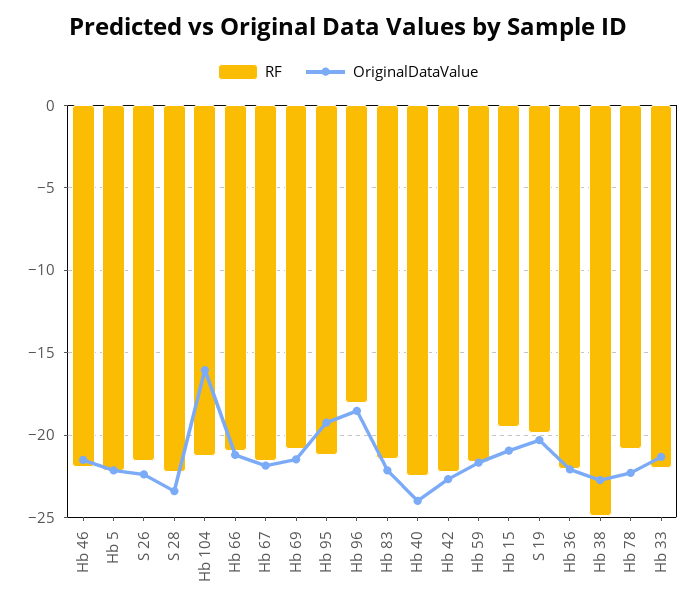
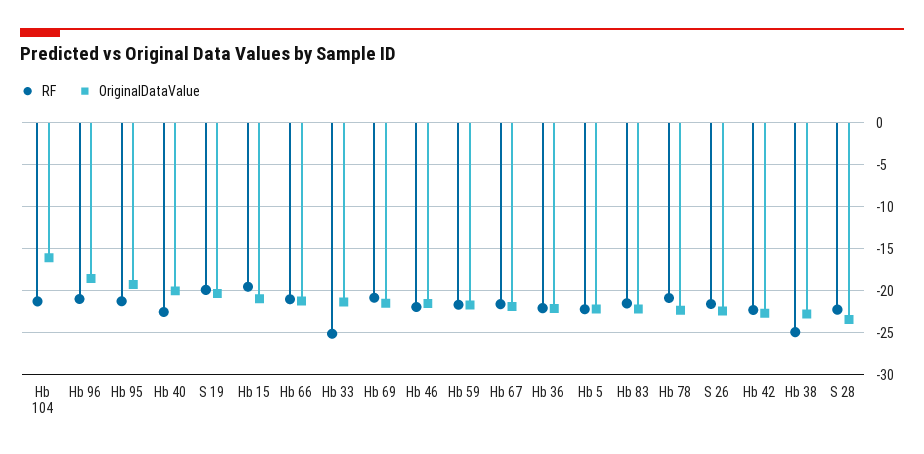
  {
    "RF": {
      "Hb 46": -22,
      "Hb 5": -22,
      "S 26": -21.5,
      "S 28": -22,
      "Hb 104": -21.5,
      "Hb 66": -21,
      "Hb 67": -21.5,
      "Hb 69": -21,
      "Hb 95": -21,
-     "Hb 96": -18,
+     "Hb 96": -21,
      "Hb 83": -21.5,
      "Hb 40": -22.5,
      "Hb 42": -22.5,
      "Hb 59": -21.5,
      "Hb 15": -19.5,
      "S 19": -20,
      "Hb 36": -22,
      "Hb 38": -25,
      "Hb 78": -21,
-     "Hb 33": -22
+     "Hb 33": -25
    },
    "OriginalDataValue": {
      "Hb 46": -21.5,
      "Hb 5": -22,
      "S 26": -22.5,
      "S 28": -23.5,
      "Hb 104": -16,
      "Hb 66": -21,
      "Hb 67": -22,
      "Hb 69": -21.5,
      "Hb 95": -19,
      "Hb 96": -18.5,
      "Hb 83": -22,
-     "Hb 40": -24,
+     "Hb 40": -20,
      "Hb 42": -22.5,
      "Hb 59": -21.5,
      "Hb 15": -21,
      "S 19": -20.5,
      "Hb 36": -22,
      "Hb 38": -22.5,
      "Hb 78": -22.5,
      "Hb 33": -21.5
    }
  }

